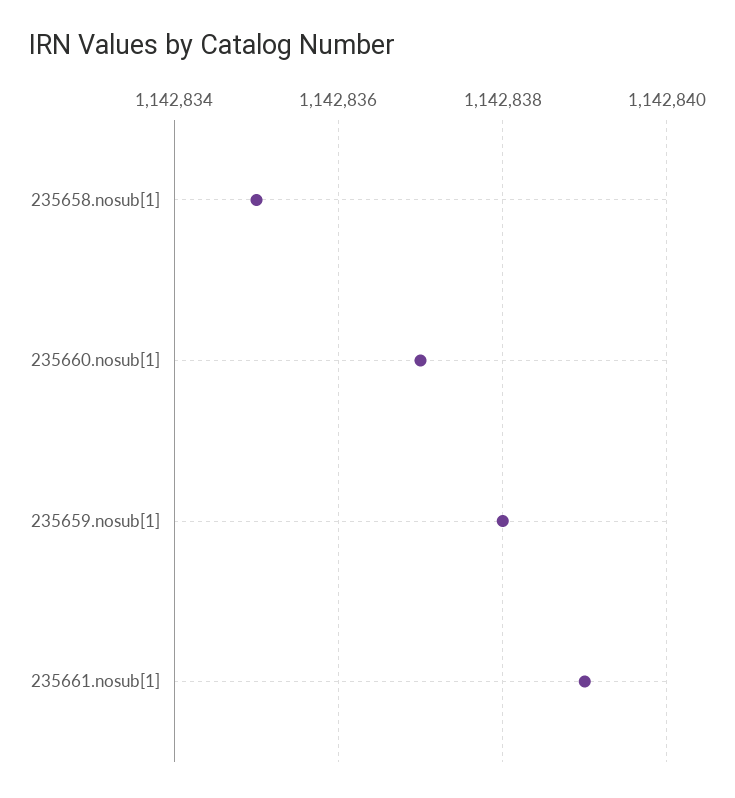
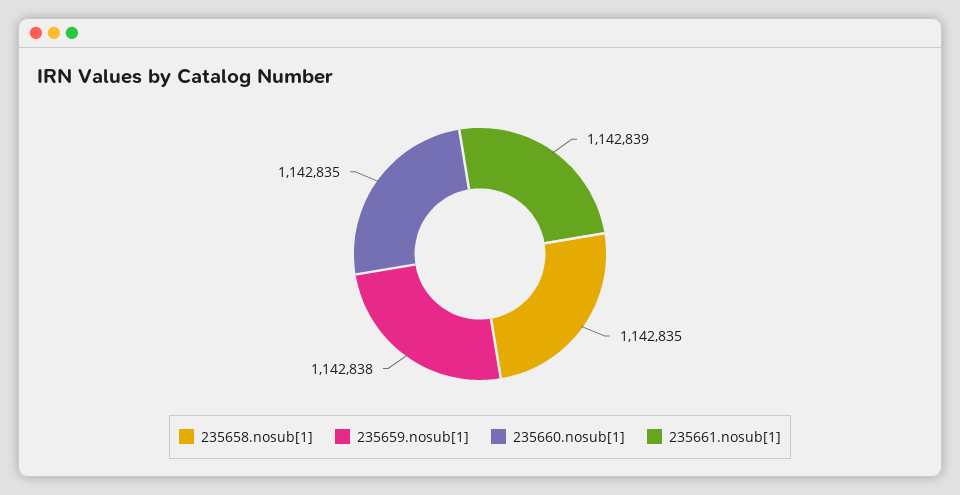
  {
    "235658.nosub[1]": 1142835,
-   "235660.nosub[1]": 1142837,
+   "235660.nosub[1]": 1142835,
    "235659.nosub[1]": 1142838,
    "235661.nosub[1]": 1142839
  }

